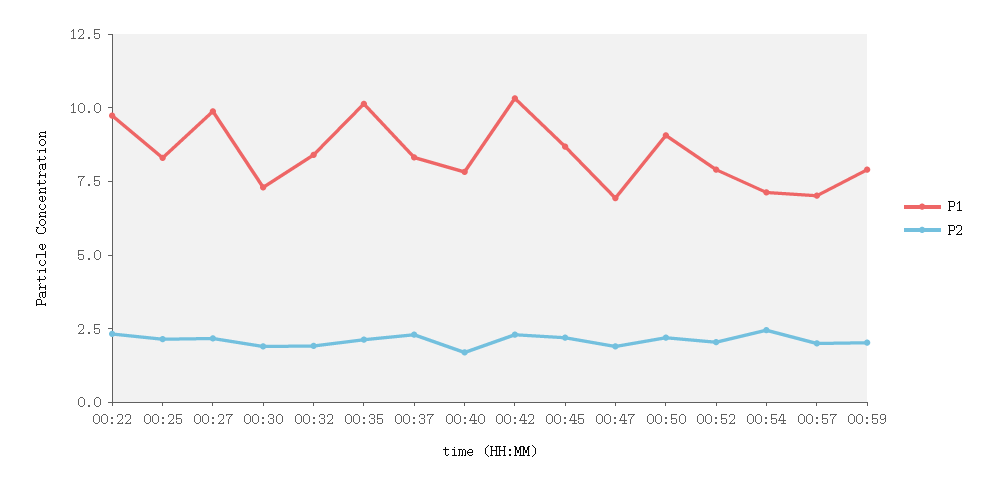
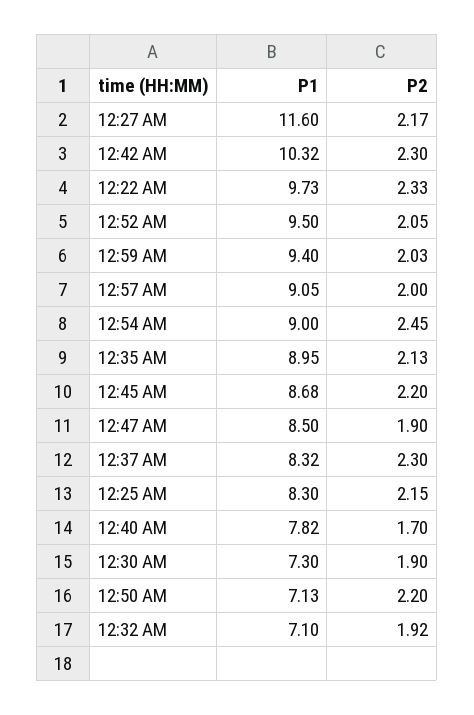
  {
    "P1": {
      "00:22": 9.73,
      "00:25": 8.3,
-     "00:27": 10,
+     "00:27": 11.6,
      "00:30": 7.3,
-     "00:32": 8.5,
+     "00:32": 7.1,
-     "00:35": 10,
+     "00:35": 8.95,
      "00:37": 8.32,
      "00:40": 7.82,
      "00:42": 10.32,
      "00:45": 8.68,
-     "00:47": 7,
+     "00:47": 8.5,
-     "00:50": 9,
+     "00:50": 7.13,
-     "00:52": 8,
+     "00:52": 9.5,
-     "00:54": 7,
+     "00:54": 9,
-     "00:57": 7,
+     "00:57": 9.05,
-     "00:59": 8
+     "00:59": 9.4
    },
    "P2": {
      "00:22": 2.33,
      "00:25": 2.15,
      "00:27": 2.17,
      "00:30": 1.9,
      "00:32": 1.92,
      "00:35": 2.13,
      "00:37": 2.3,
      "00:40": 1.7,
      "00:42": 2.3,
      "00:45": 2.2,
      "00:47": 1.9,
      "00:50": 2.2,
      "00:52": 2.05,
      "00:54": 2.45,
      "00:57": 2,
      "00:59": 2.03
    }
  }

